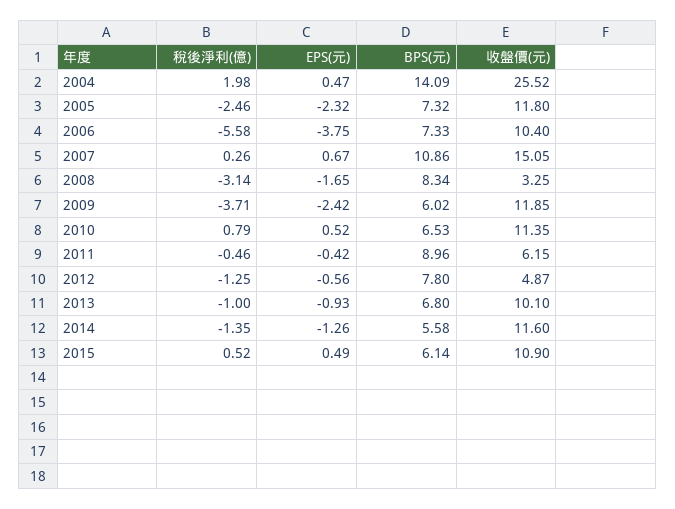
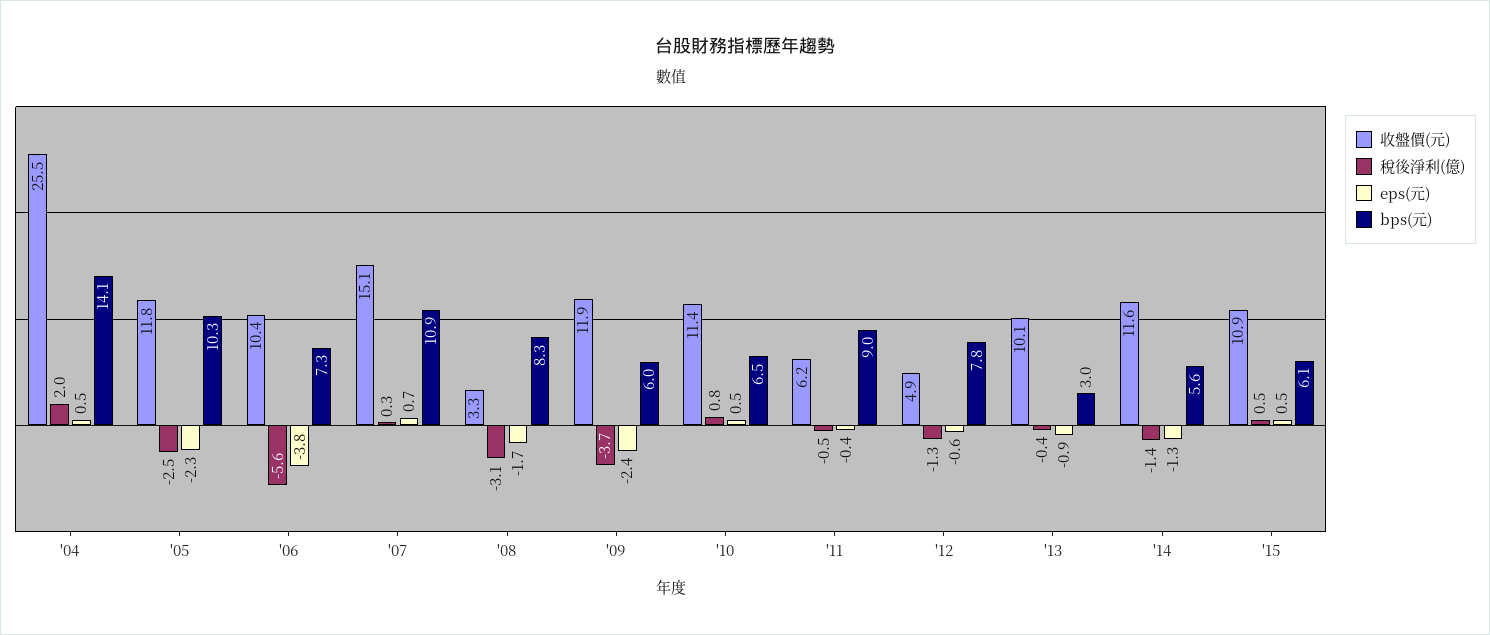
  {
    "稅後淨利(億)": {
      "2004": 1.98,
      "2005": -2.46,
      "2006": -5.58,
      "2007": 0.26,
      "2008": -3.14,
      "2009": -3.71,
      "2010": 0.79,
      "2011": -0.46,
      "2012": -1.25,
-     "2013": -1,
+     "2013": -0.4,
      "2014": -1.35,
      "2015": 0.52
    },
    "EPS(元)": {
      "2004": 0.47,
      "2005": -2.32,
      "2006": -3.75,
      "2007": 0.67,
      "2008": -1.65,
      "2009": -2.42,
      "2010": 0.52,
      "2011": -0.42,
      "2012": -0.56,
      "2013": -0.93,
      "2014": -1.26,
      "2015": 0.49
    },
    "BPS(元)": {
      "2004": 14.09,
-     "2005": 7.32,
+     "2005": 10.3,
      "2006": 7.33,
      "2007": 10.86,
      "2008": 8.34,
      "2009": 6.02,
      "2010": 6.53,
      "2011": 8.96,
      "2012": 7.8,
-     "2013": 6.8,
+     "2013": 3,
      "2014": 5.58,
      "2015": 6.14
    },
    "收盤價(元)": {
      "2004": 25.52,
      "2005": 11.8,
      "2006": 10.4,
      "2007": 15.05,
      "2008": 3.25,
      "2009": 11.85,
      "2010": 11.35,
      "2011": 6.15,
      "2012": 4.87,
      "2013": 10.1,
      "2014": 11.6,
      "2015": 10.9
    }
  }

